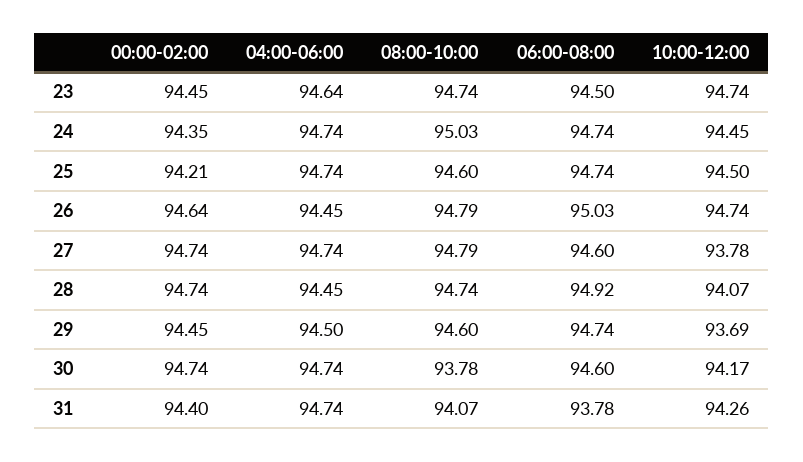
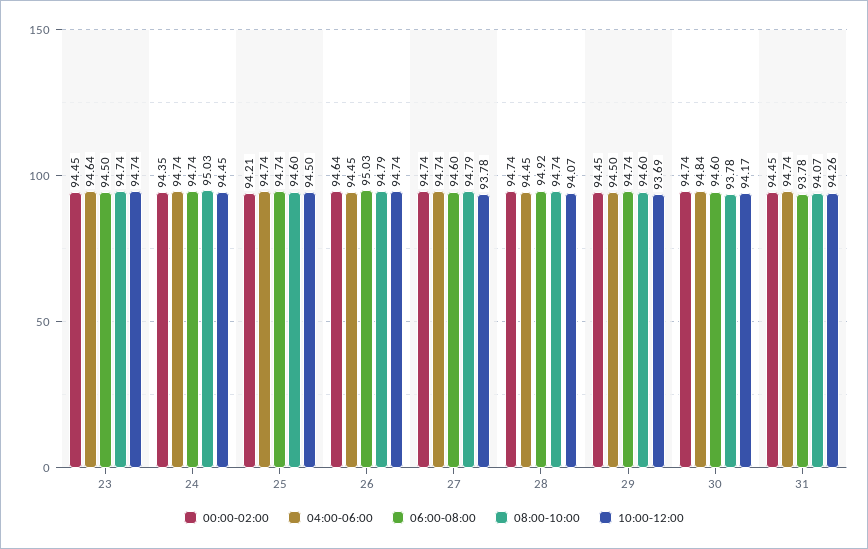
  {
    "00:00-02:00": {
      "23": 94.45,
      "24": 94.35,
      "25": 94.21,
      "26": 94.64,
      "27": 94.74,
      "28": 94.74,
      "29": 94.45,
      "30": 94.74,
-     "31": 94.4
+     "31": 94.45
    },
    "04:00-06:00": {
      "23": 94.64,
      "24": 94.74,
      "25": 94.74,
      "26": 94.45,
      "27": 94.74,
      "28": 94.45,
      "29": 94.5,
-     "30": 94.74,
+     "30": 94.84,
      "31": 94.74
    },
    "08:00-10:00": {
      "23": 94.74,
      "24": 95.03,
      "25": 94.6,
      "26": 94.79,
      "27": 94.79,
      "28": 94.74,
      "29": 94.6,
      "30": 93.78,
      "31": 94.07
    },
    "06:00-08:00": {
      "23": 94.5,
      "24": 94.74,
      "25": 94.74,
      "26": 95.03,
      "27": 94.6,
      "28": 94.92,
      "29": 94.74,
      "30": 94.6,
      "31": 93.78
    },
    "10:00-12:00": {
      "23": 94.74,
      "24": 94.45,
      "25": 94.5,
      "26": 94.74,
      "27": 93.78,
      "28": 94.07,
      "29": 93.69,
      "30": 94.17,
      "31": 94.26
    }
  }

